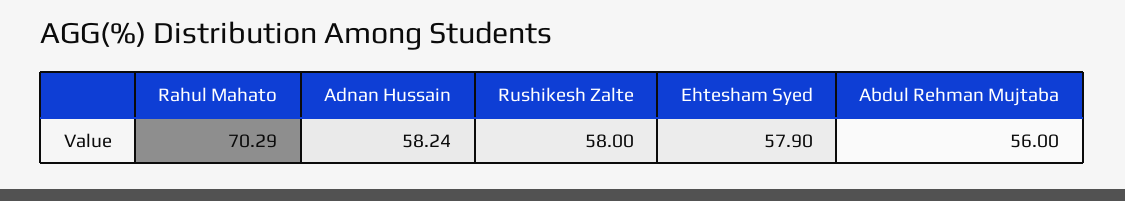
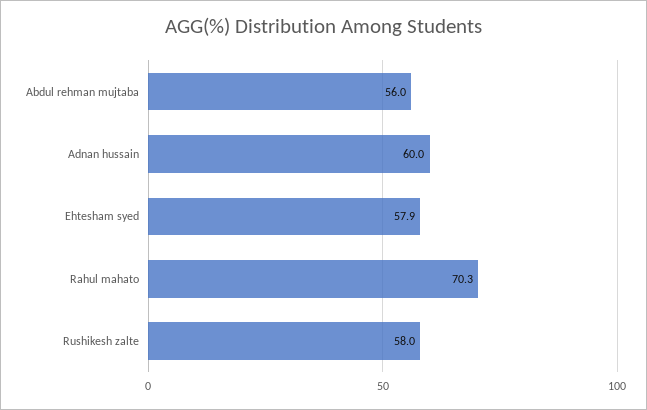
  {
    "Rahul Mahato": 70.29,
-   "Adnan Hussain": 58.24,
+   "Adnan Hussain": 60,
    "Rushikesh Zalte": 58,
    "Ehtesham Syed": 57.9,
    "Abdul Rehman Mujtaba": 56
  }

